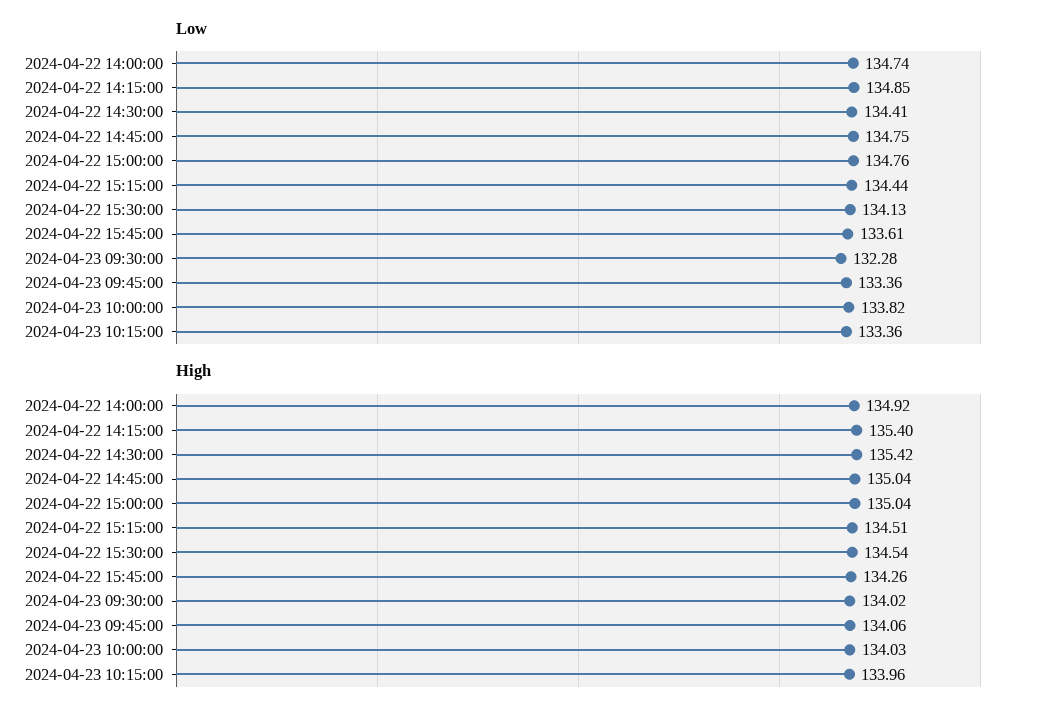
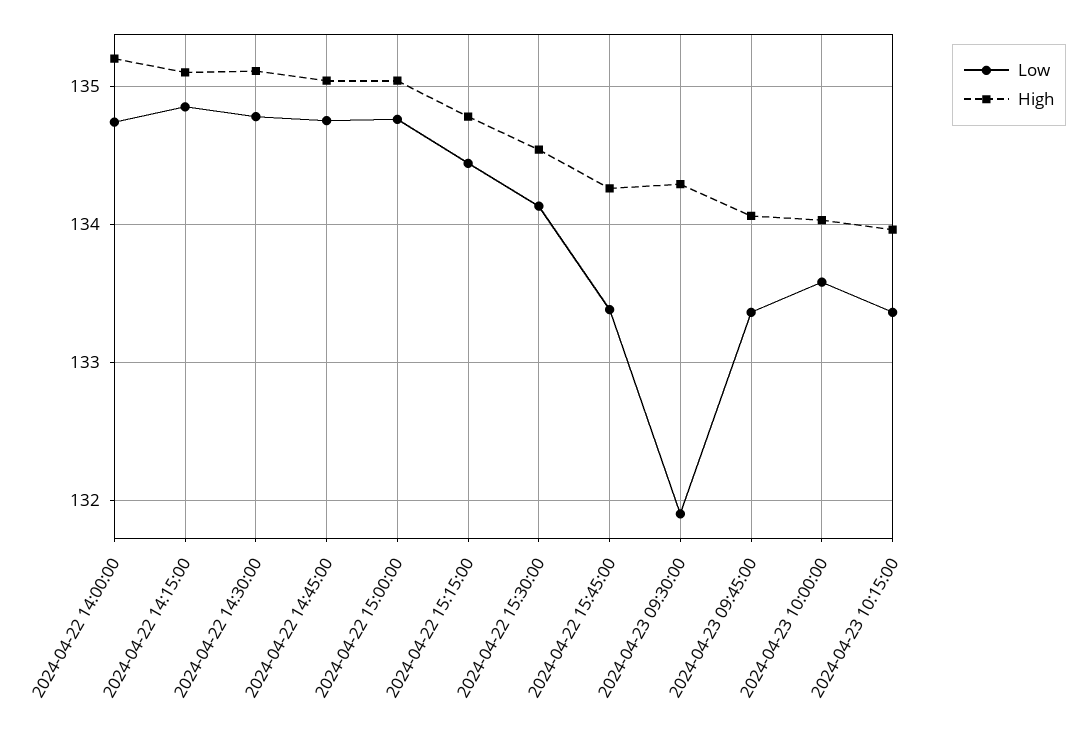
  {
    "Low": {
      "2024-04-22 14:00:00": 134.74,
      "2024-04-22 14:15:00": 134.85,
-     "2024-04-22 14:30:00": 134.41,
+     "2024-04-22 14:30:00": 134.8,
      "2024-04-22 14:45:00": 134.75,
      "2024-04-22 15:00:00": 134.76,
      "2024-04-22 15:15:00": 134.44,
      "2024-04-22 15:30:00": 134.13,
-     "2024-04-22 15:45:00": 133.61,
+     "2024-04-22 15:45:00": 133.4,
-     "2024-04-23 09:30:00": 132.28,
+     "2024-04-23 09:30:00": 131.9,
      "2024-04-23 09:45:00": 133.36,
-     "2024-04-23 10:00:00": 133.82,
+     "2024-04-23 10:00:00": 133.6,
      "2024-04-23 10:15:00": 133.36
    },
    "High": {
-     "2024-04-22 14:00:00": 134.92,
+     "2024-04-22 14:00:00": 135.2,
-     "2024-04-22 14:15:00": 135.4,
+     "2024-04-22 14:15:00": 135.1,
-     "2024-04-22 14:30:00": 135.42,
+     "2024-04-22 14:30:00": 135.1,
      "2024-04-22 14:45:00": 135.04,
      "2024-04-22 15:00:00": 135.04,
-     "2024-04-22 15:15:00": 134.51,
+     "2024-04-22 15:15:00": 134.8,
      "2024-04-22 15:30:00": 134.54,
      "2024-04-22 15:45:00": 134.26,
-     "2024-04-23 09:30:00": 134.02,
+     "2024-04-23 09:30:00": 134.3,
      "2024-04-23 09:45:00": 134.06,
      "2024-04-23 10:00:00": 134.03,
      "2024-04-23 10:15:00": 133.96
    }
  }

